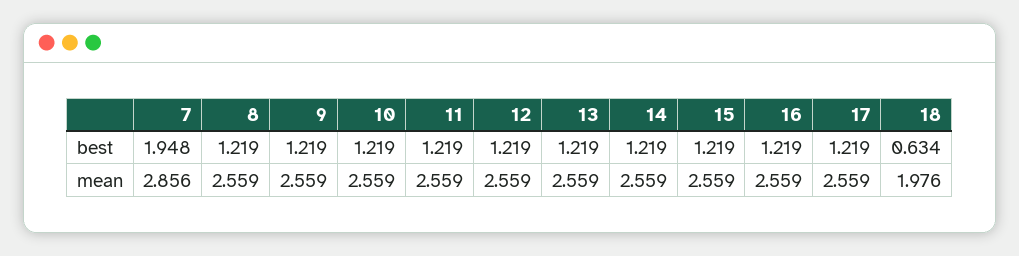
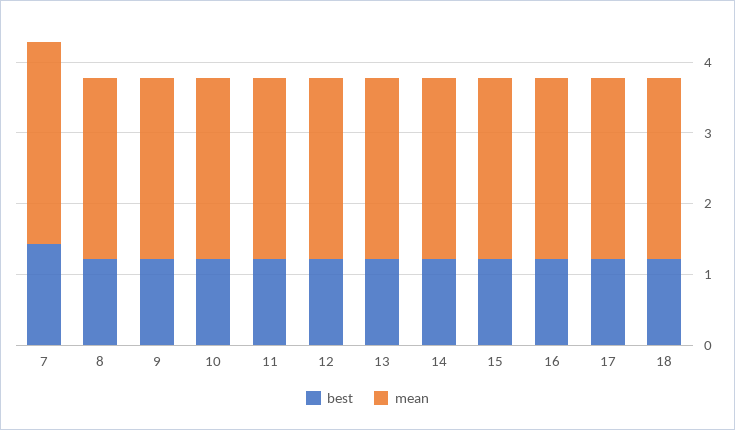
  {
    "best": {
-     "7": 1.948,
+     "7": 1.4,
      "8": 1.219,
      "9": 1.219,
      "10": 1.219,
      "11": 1.219,
      "12": 1.219,
      "13": 1.219,
      "14": 1.219,
      "15": 1.219,
      "16": 1.219,
      "17": 1.219,
-     "18": 0.634
+     "18": 1.2
    },
    "mean": {
      "7": 2.856,
      "8": 2.559,
      "9": 2.559,
      "10": 2.559,
      "11": 2.559,
      "12": 2.559,
      "13": 2.559,
      "14": 2.559,
      "15": 2.559,
      "16": 2.559,
      "17": 2.559,
-     "18": 1.976
+     "18": 2.6
    }
  }

